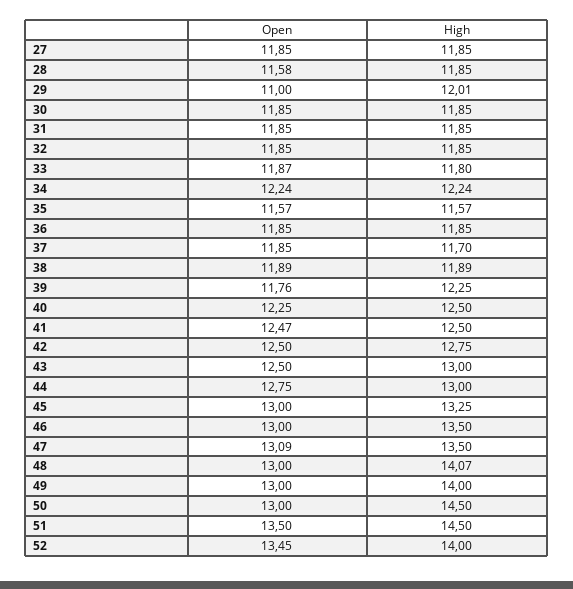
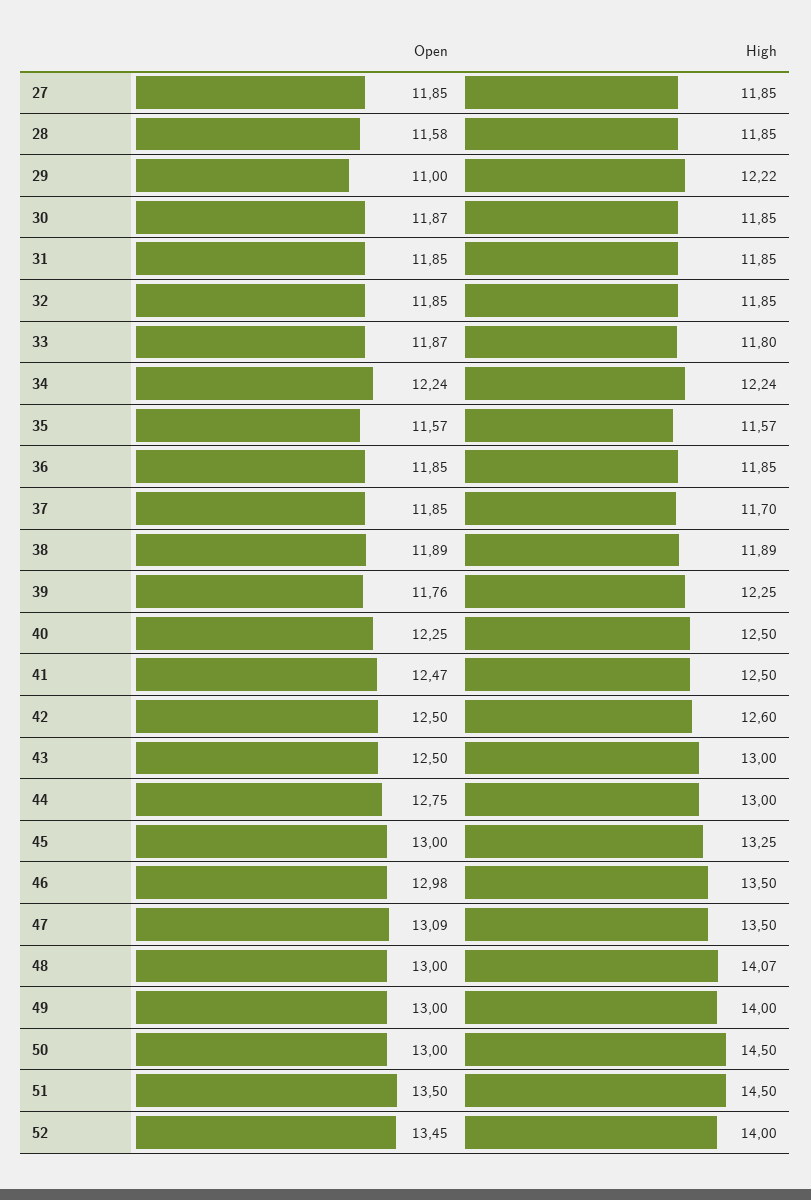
  {
    "Open": {
      "27": 11.85,
      "28": 11.58,
      "29": 11,
-     "30": 11.85,
+     "30": 11.87,
      "31": 11.85,
      "32": 11.85,
      "33": 11.87,
      "34": 12.24,
      "35": 11.57,
      "36": 11.85,
      "37": 11.85,
      "38": 11.89,
      "39": 11.76,
      "40": 12.25,
      "41": 12.47,
      "42": 12.5,
      "43": 12.5,
      "44": 12.75,
      "45": 13,
-     "46": 13,
+     "46": 12.98,
      "47": 13.09,
      "48": 13,
      "49": 13,
      "50": 13,
      "51": 13.5,
      "52": 13.45
    },
    "High": {
      "27": 11.85,
      "28": 11.85,
-     "29": 12.01,
+     "29": 12.22,
      "30": 11.85,
      "31": 11.85,
      "32": 11.85,
      "33": 11.8,
      "34": 12.24,
      "35": 11.57,
      "36": 11.85,
      "37": 11.7,
      "38": 11.89,
      "39": 12.25,
      "40": 12.5,
      "41": 12.5,
-     "42": 12.75,
+     "42": 12.6,
      "43": 13,
      "44": 13,
      "45": 13.25,
      "46": 13.5,
      "47": 13.5,
      "48": 14.07,
      "49": 14,
      "50": 14.5,
      "51": 14.5,
      "52": 14
    }
  }

